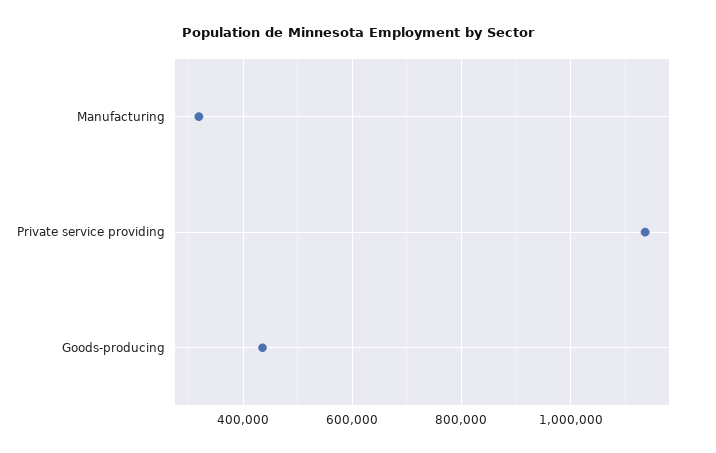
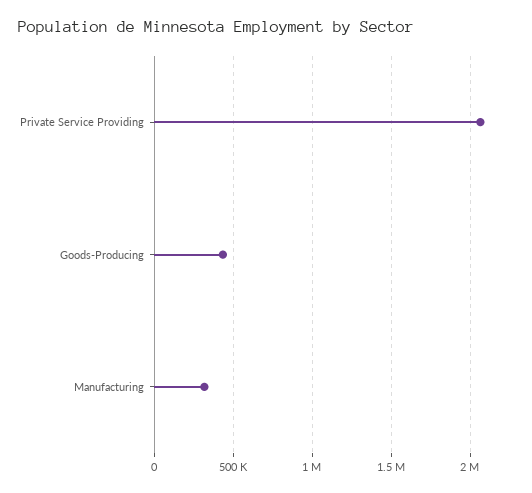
  {
    "Manufacturing": 320000,
-   "Private service providing": 1140000,
+   "Private service providing": 2050000,
    "Goods-producing": 440000
  }

